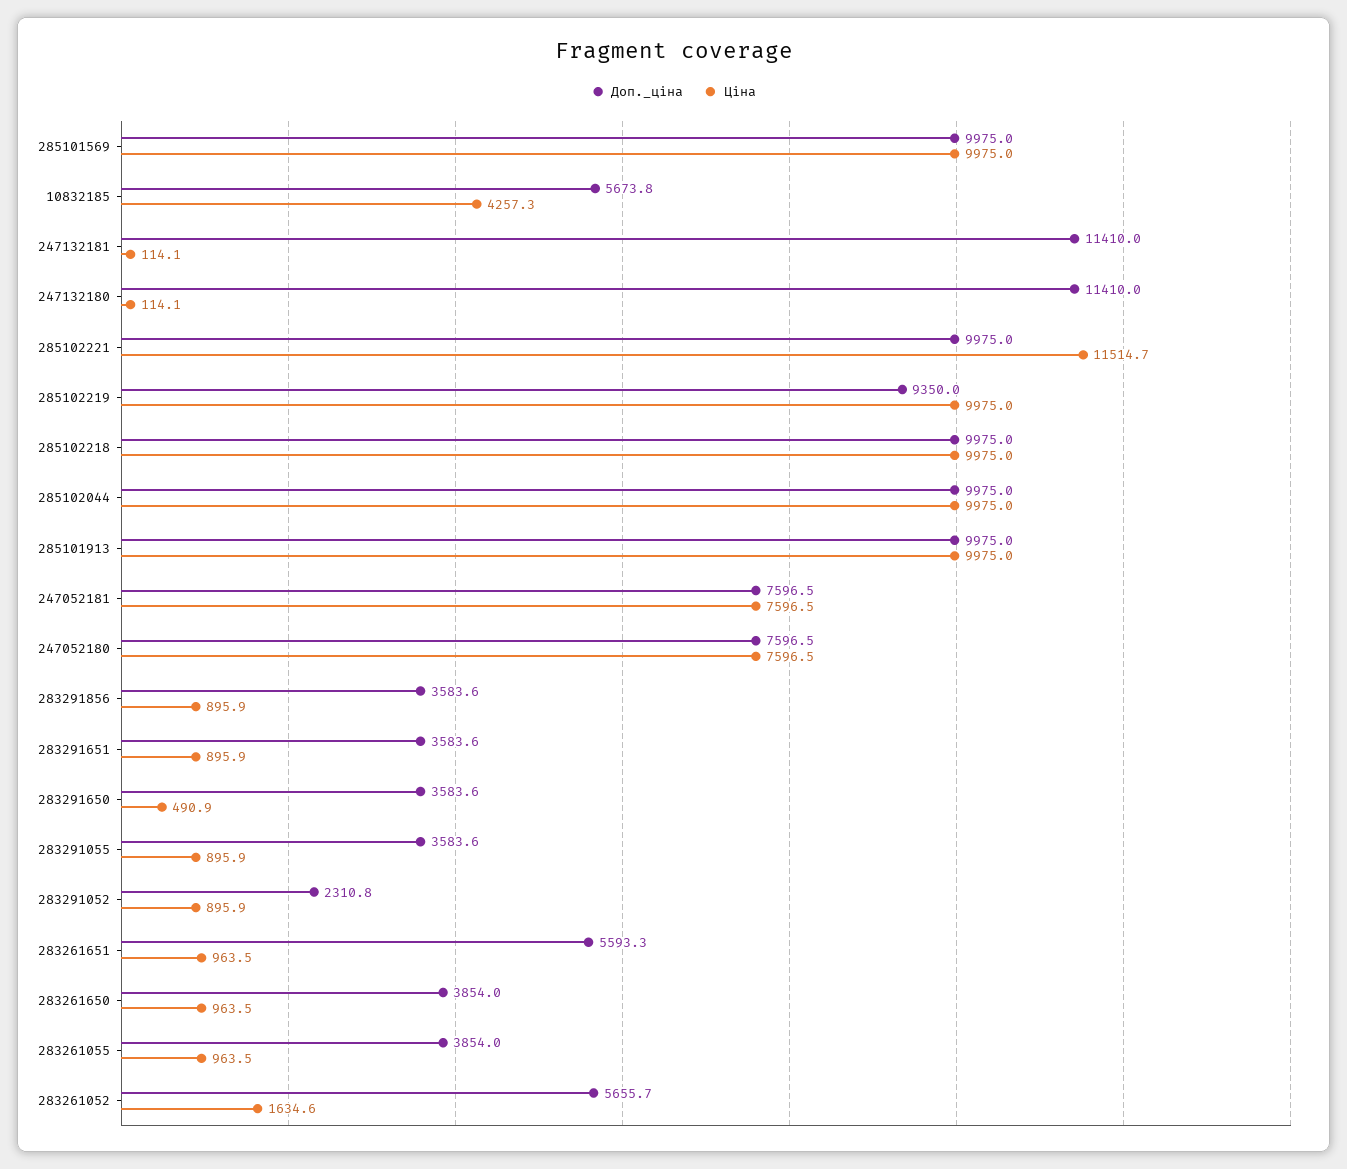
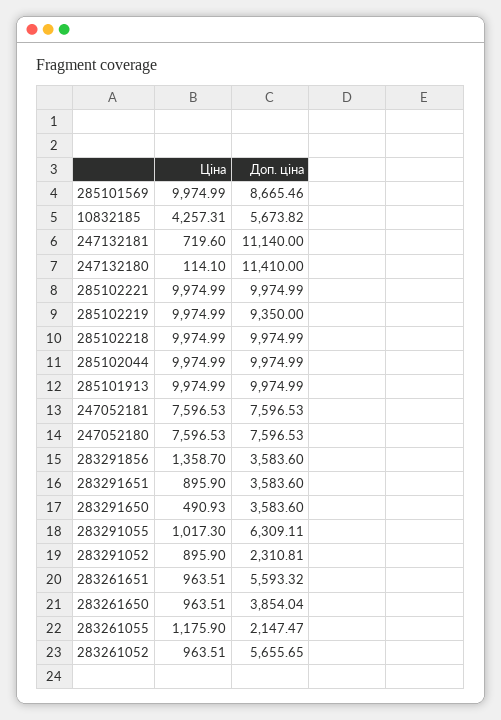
  {
    "Доп._ціна": {
-     "285101569": 9975,
+     "285101569": 8665.46,
      "10832185": 5673.82,
-     "247132181": 11410,
+     "247132181": 11140,
      "247132180": 11410,
      "285102221": 9974.99,
      "285102219": 9350,
      "285102218": 9974.99,
      "285102044": 9974.99,
      "285101913": 9974.99,
      "247052181": 7596.53,
      "247052180": 7596.53,
      "283291856": 3583.6,
      "283291651": 3583.6,
      "283291650": 3583.6,
-     "283291055": 3583.6,
+     "283291055": 6309.11,
      "283291052": 2310.81,
      "283261651": 5593.32,
      "283261650": 3854.04,
-     "283261055": 3854,
+     "283261055": 2147.47,
      "283261052": 5655.65
    },
    "Ціна": {
      "285101569": 9974.99,
      "10832185": 4257.31,
-     "247132181": 114.1,
+     "247132181": 719.6,
      "247132180": 114.1,
-     "285102221": 11514.7,
+     "285102221": 9974.99,
      "285102219": 9974.99,
      "285102218": 9974.99,
      "285102044": 9974.99,
      "285101913": 9974.99,
      "247052181": 7596.53,
      "247052180": 7596.53,
-     "283291856": 895.9,
+     "283291856": 1358.7,
      "283291651": 895.9,
      "283291650": 490.93,
-     "283291055": 895.9,
+     "283291055": 1017.3,
      "283291052": 895.9,
      "283261651": 963.51,
      "283261650": 963.51,
-     "283261055": 963.5,
+     "283261055": 1175.9,
-     "283261052": 1634.6
+     "283261052": 963.51
    }
  }

